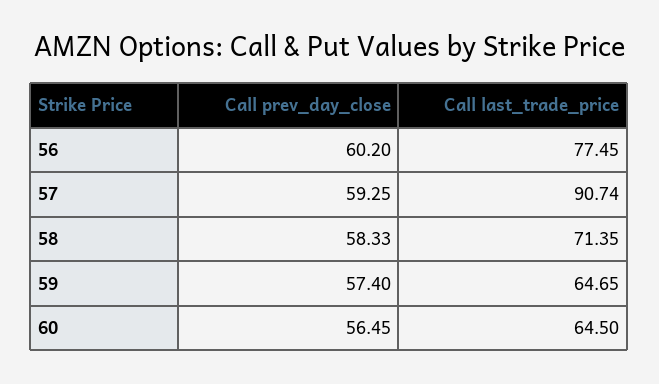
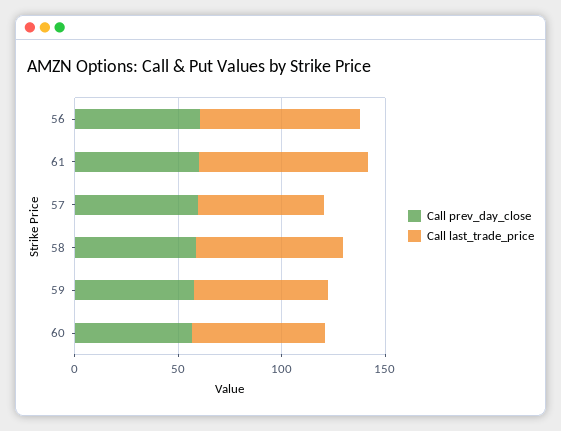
  {
    "Call prev_day_close": {
      "56": 60.2,
      "57": 59.25,
      "58": 58.33,
      "59": 57.4,
-     "60": 56.45
+     "60": 56.45,
+     "61": 60
    },
    "Call last_trade_price": {
      "56": 77.45,
-     "57": 90.74,
+     "57": 60,
      "58": 71.35,
      "59": 64.65,
-     "60": 64.5
+     "60": 64.5,
+     "61": 80
    }
  }

